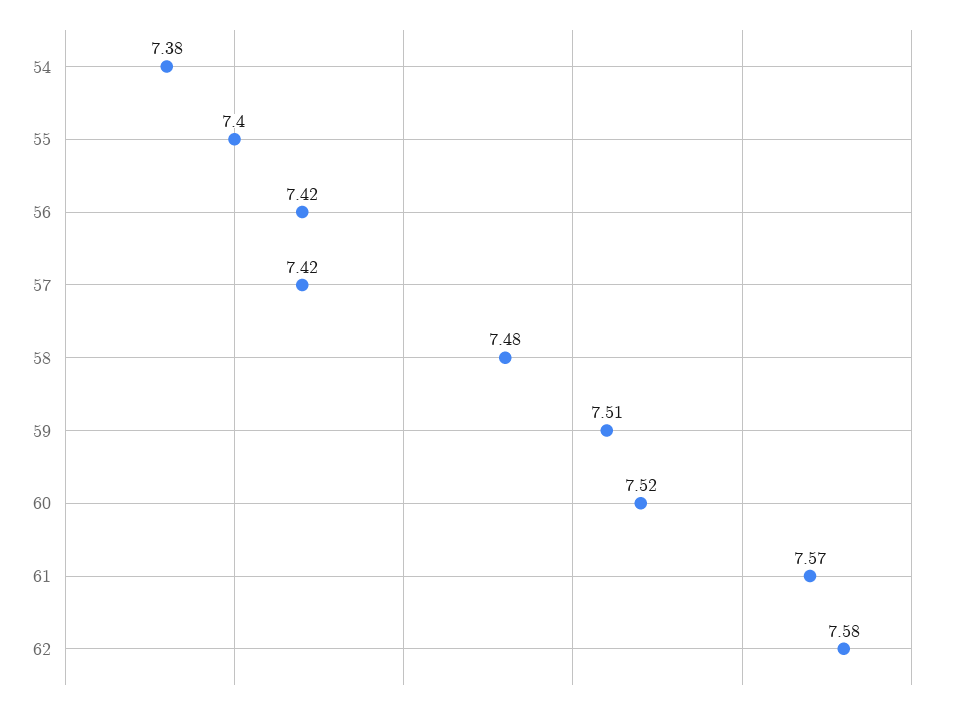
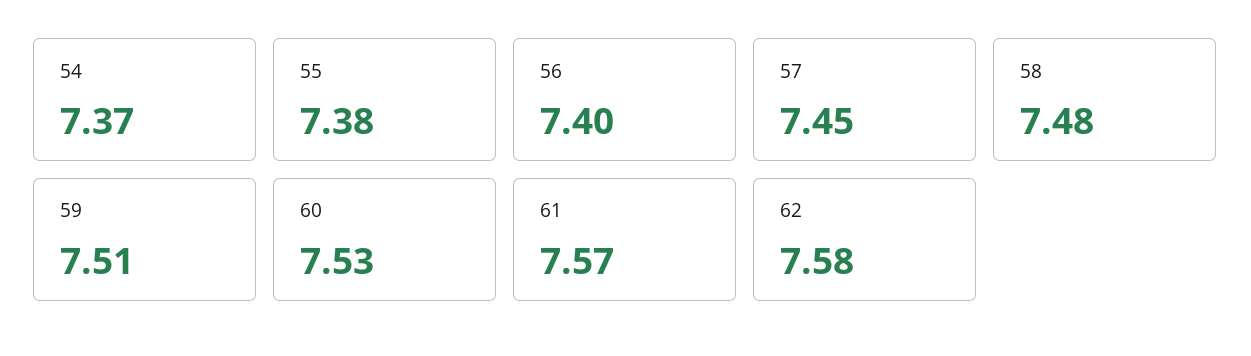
  {
-   "54": 7.38,
+   "54": 7.37,
-   "55": 7.4,
+   "55": 7.38,
-   "56": 7.42,
+   "56": 7.4,
-   "57": 7.42,
+   "57": 7.45,
    "58": 7.48,
    "59": 7.51,
-   "60": 7.52,
+   "60": 7.53,
    "61": 7.57,
    "62": 7.58
  }

